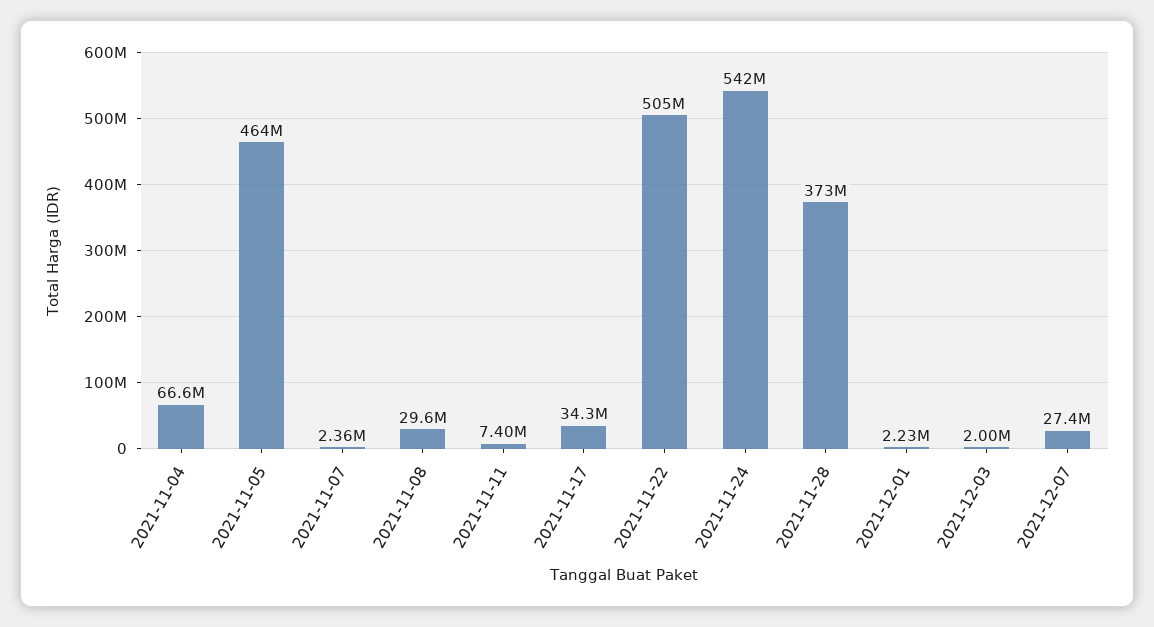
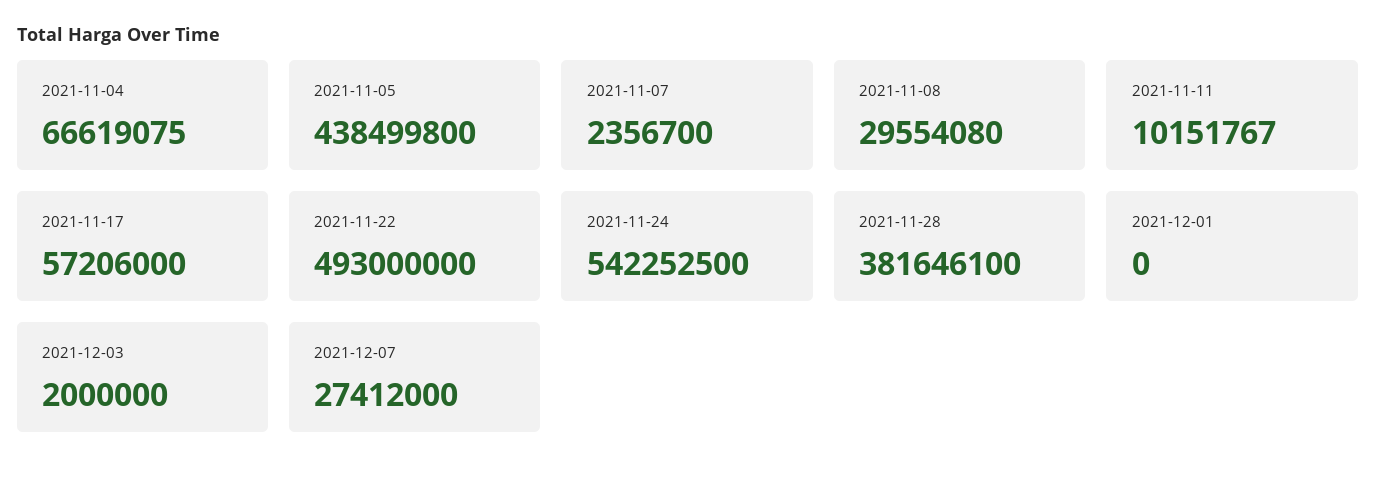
  {
    "2021-11-04": 66619075,
-   "2021-11-05": 464000000,
+   "2021-11-05": 438499800,
    "2021-11-07": 2356700,
    "2021-11-08": 29554080,
-   "2021-11-11": 7400000,
+   "2021-11-11": 10151767,
-   "2021-11-17": 34300000,
+   "2021-11-17": 57206000,
-   "2021-11-22": 505000000,
+   "2021-11-22": 493000000,
    "2021-11-24": 542252500,
-   "2021-11-28": 373000000,
+   "2021-11-28": 381646100,
-   "2021-12-01": 2230000,
+   "2021-12-01": 0,
    "2021-12-03": 2000000,
    "2021-12-07": 27412000
  }

